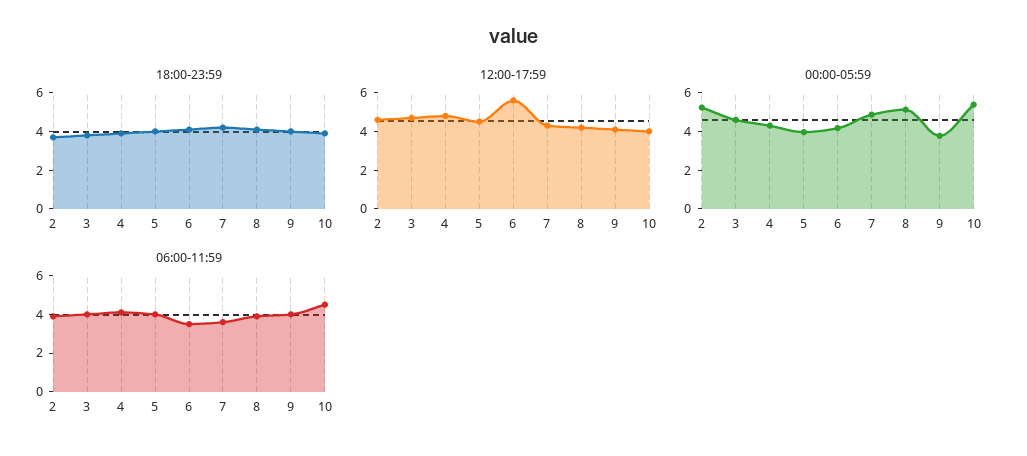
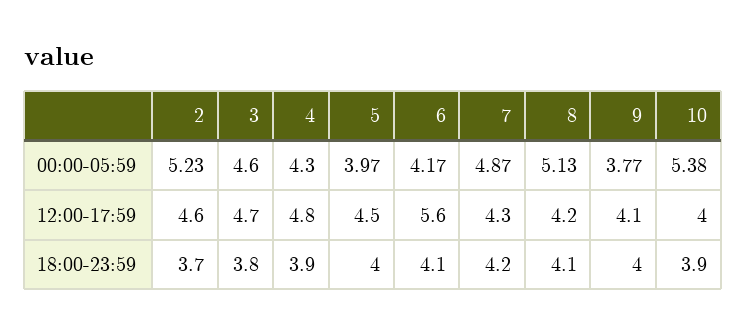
  {
    "18:00-23:59": {
      "2": 3.7,
      "3": 3.8,
      "4": 3.9,
      "5": 4,
      "6": 4.1,
      "7": 4.2,
      "8": 4.1,
      "9": 4,
      "10": 3.9
    },
    "12:00-17:59": {
      "2": 4.6,
      "3": 4.7,
      "4": 4.8,
      "5": 4.5,
      "6": 5.6,
      "7": 4.3,
      "8": 4.2,
      "9": 4.1,
      "10": 4
    },
    "00:00-05:59": {
      "2": 5.23,
      "3": 4.6,
      "4": 4.3,
      "5": 3.97,
      "6": 4.17,
      "7": 4.87,
      "8": 5.13,
      "9": 3.77,
      "10": 5.38
-   },
+   }
-   "06:00-11:59": {
-     "2": 4,
-     "3": 4,
-     "4": 4,
-     "5": 4,
-     "6": 3.5,
-     "7": 3.5,
-     "8": 4,
-     "9": 4,
-     "10": 4.5
-   }
  }

